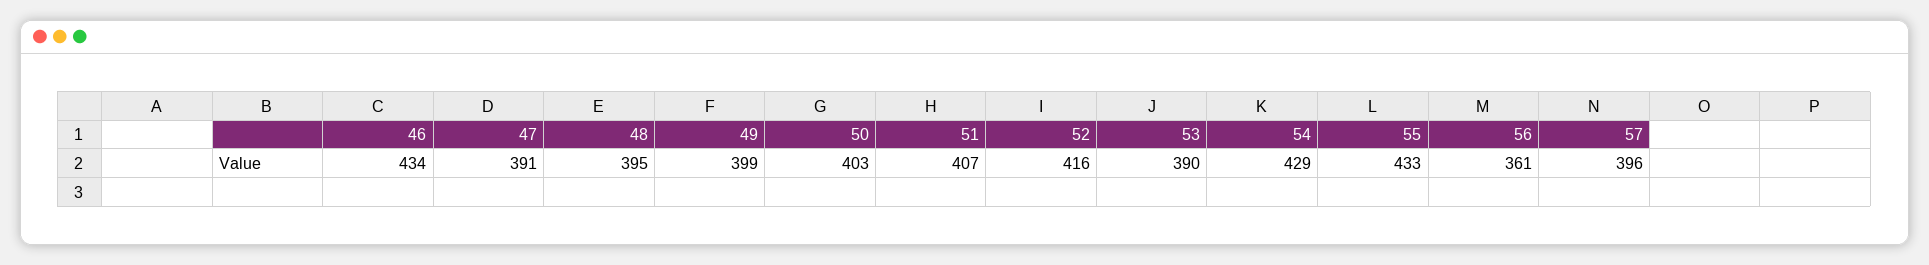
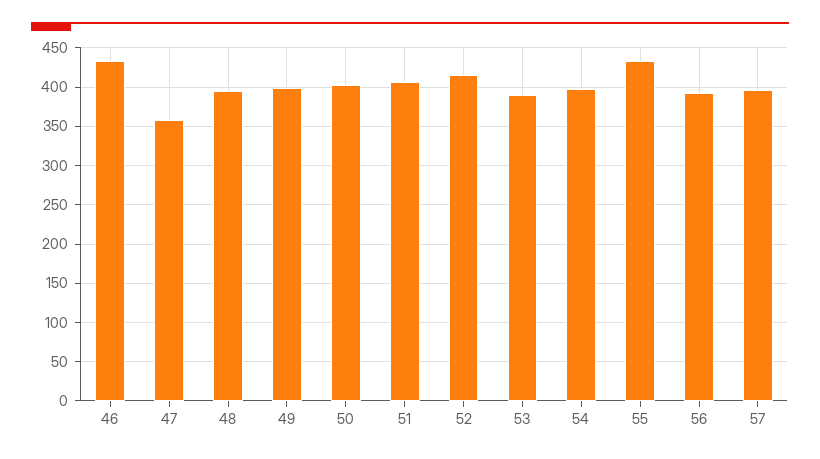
  {
    "46": 434,
-   "47": 391,
+   "47": 360,
    "48": 395,
    "49": 399,
    "50": 403,
    "51": 407,
    "52": 416,
    "53": 390,
-   "54": 429,
+   "54": 400,
    "55": 433,
-   "56": 361,
+   "56": 390,
    "57": 396
  }

